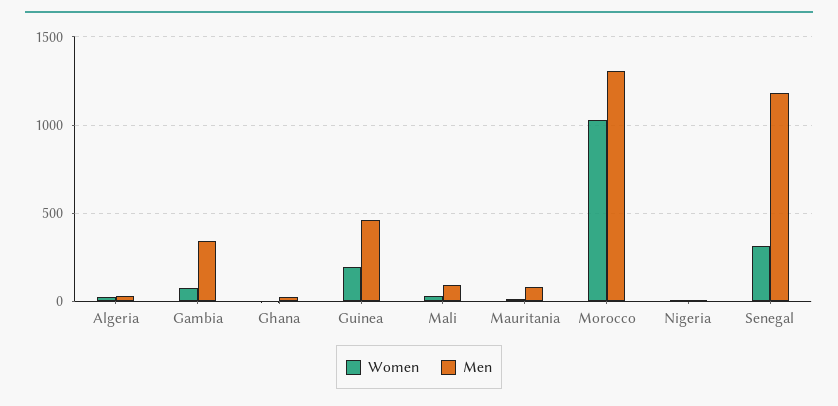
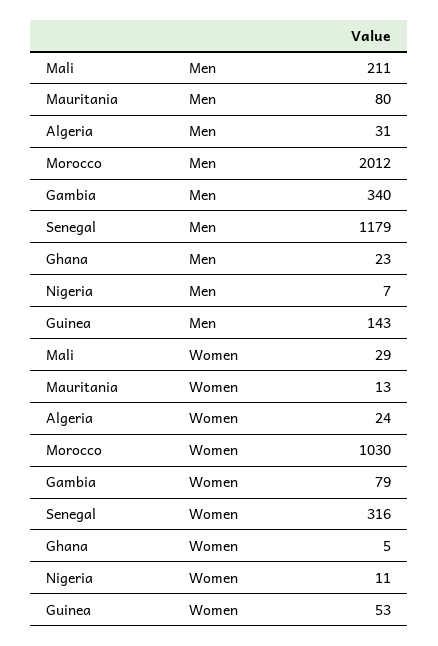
  {
    "Women": {
      "Algeria": 24,
      "Gambia": 79,
      "Ghana": 5,
-     "Guinea": 200,
+     "Guinea": 53,
      "Mali": 29,
      "Mauritania": 13,
      "Morocco": 1030,
      "Nigeria": 11,
      "Senegal": 316
    },
    "Men": {
      "Algeria": 31,
      "Gambia": 340,
      "Ghana": 23,
-     "Guinea": 450,
+     "Guinea": 143,
-     "Mali": 100,
+     "Mali": 211,
      "Mauritania": 80,
-     "Morocco": 1300,
+     "Morocco": 2012,
      "Nigeria": 7,
      "Senegal": 1179
    }
  }

